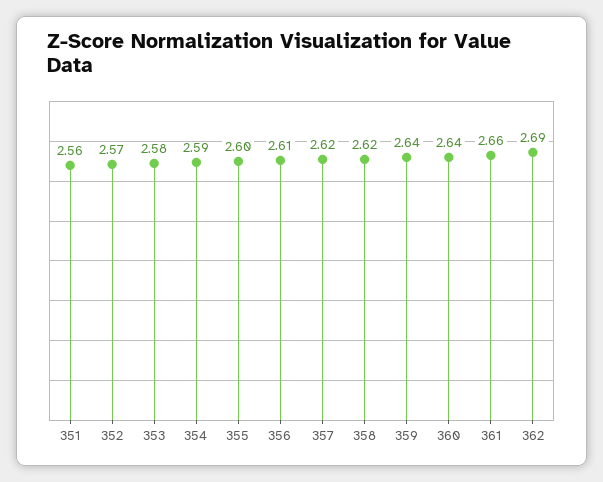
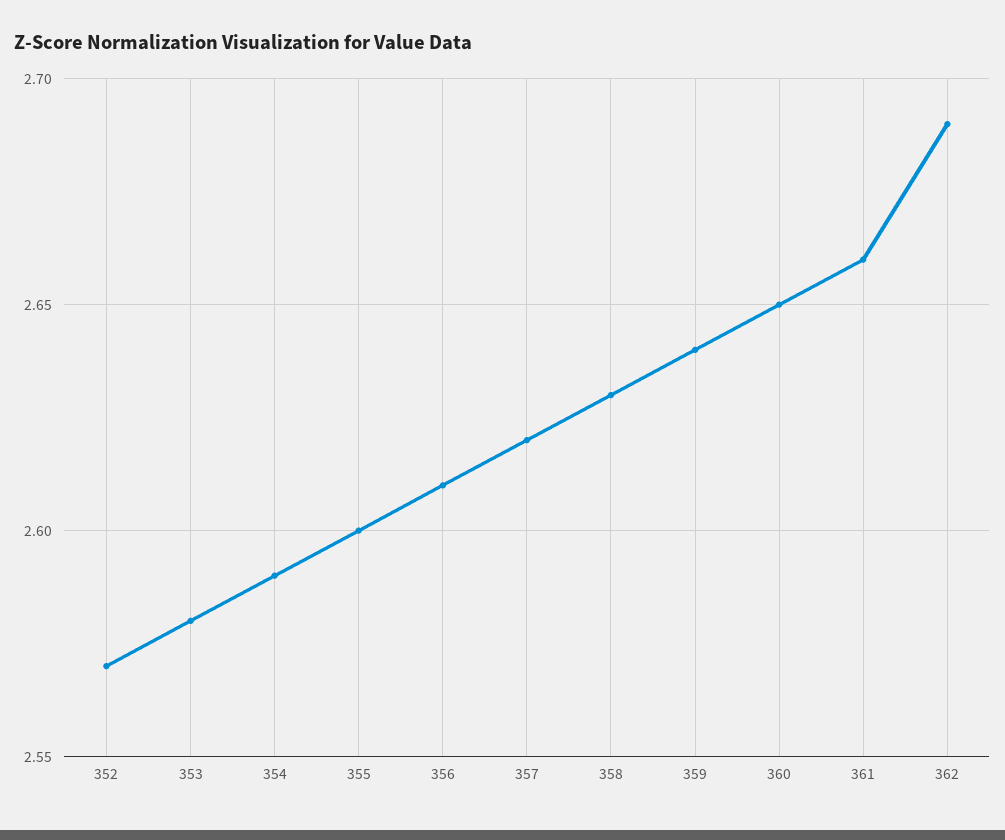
  {
-   "351": 2.56,
    "352": 2.57,
    "353": 2.58,
    "354": 2.59,
    "355": 2.6,
    "356": 2.61,
    "357": 2.62,
-   "358": 2.62,
+   "358": 2.63,
    "359": 2.64,
-   "360": 2.64,
+   "360": 2.65,
    "361": 2.66,
    "362": 2.69
  }

